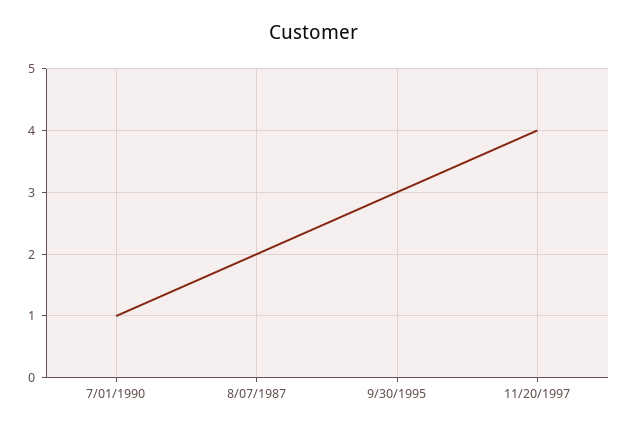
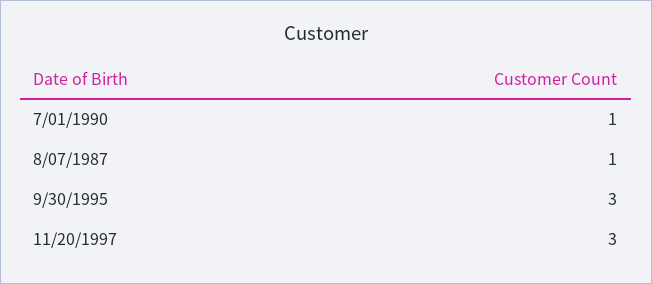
  {
    "7/01/1990": 1,
-   "8/07/1987": 2,
+   "8/07/1987": 1,
    "9/30/1995": 3,
-   "11/20/1997": 4
+   "11/20/1997": 3
  }

